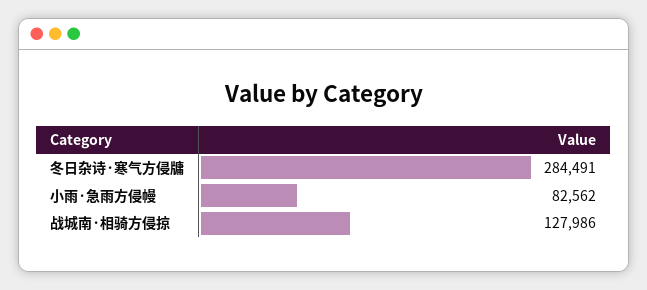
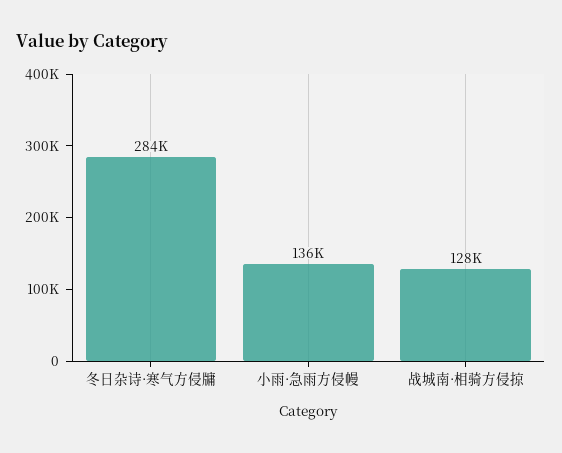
  {
    "冬日杂诗·寒气方侵牗": 284491,
-   "小雨·急雨方侵幔": 82562,
+   "小雨·急雨方侵幔": 136000,
    "战城南·相骑方侵掠": 127986
  }

